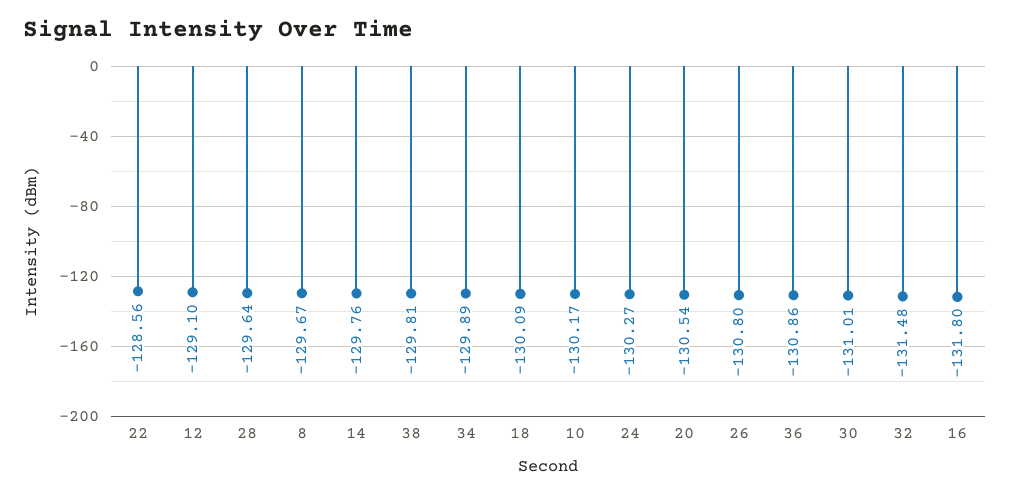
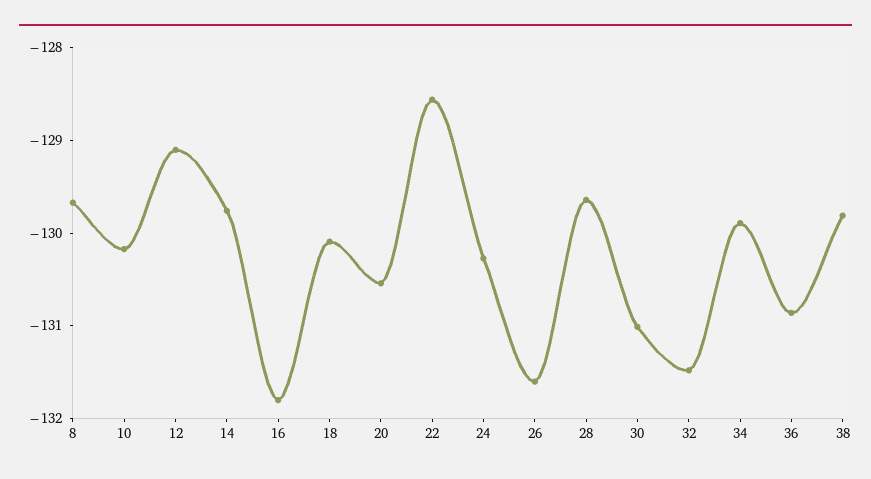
  {
    "22": -128.56,
    "12": -129.1,
    "28": -129.64,
    "8": -129.67,
    "14": -129.76,
    "38": -129.81,
    "34": -129.89,
    "18": -130.09,
    "10": -130.17,
    "24": -130.27,
    "20": -130.54,
-   "26": -130.8,
+   "26": -131.6,
    "36": -130.86,
    "30": -131.01,
    "32": -131.48,
    "16": -131.8
  }

